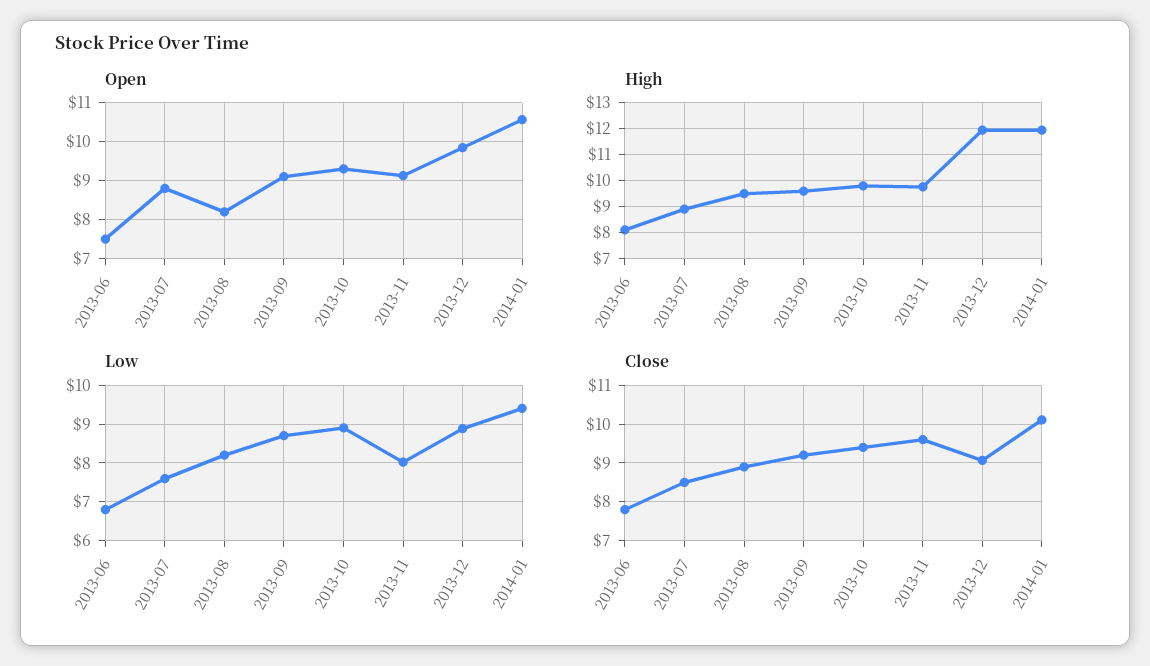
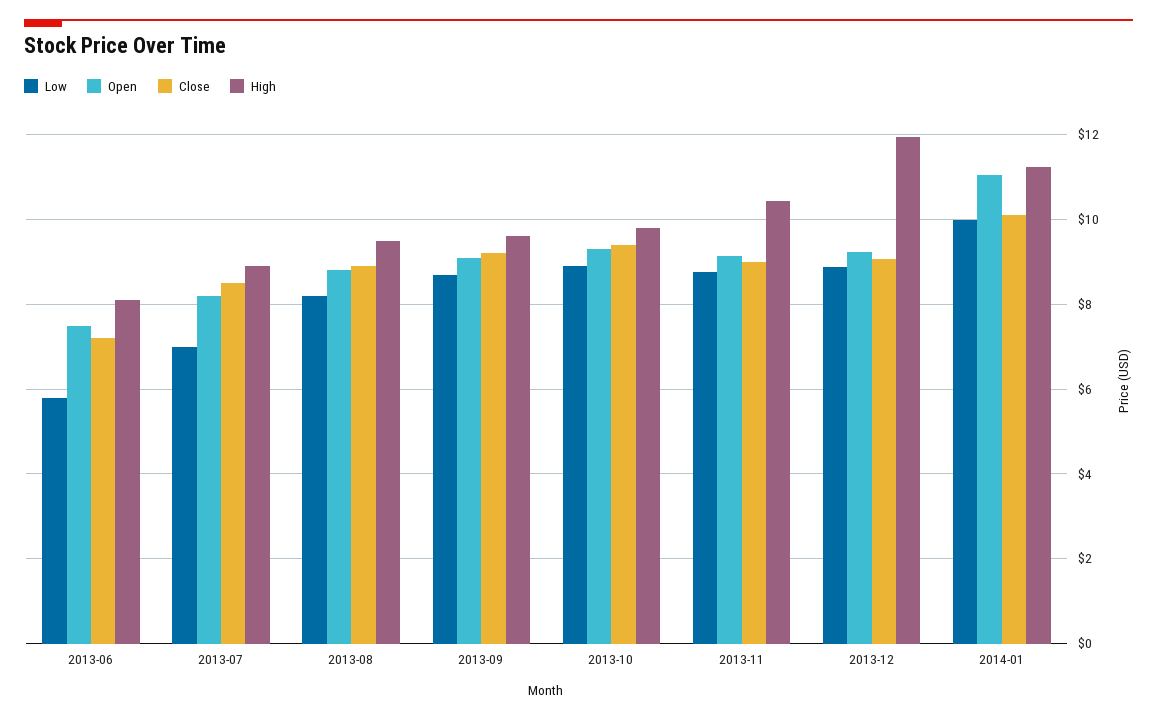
  {
    "Open": {
      "2013-06": 7.6,
-     "2013-07": 8.8,
+     "2013-07": 8.2,
-     "2013-08": 8.2,
+     "2013-08": 8.8,
      "2013-09": 9.2,
      "2013-10": 9.4,
      "2013-11": 9.2,
-     "2013-12": 9.8,
+     "2013-12": 9.2,
-     "2014-01": 10.6
+     "2014-01": 11
    },
    "High": {
      "2013-06": 8.2,
      "2013-07": 9,
      "2013-08": 9.6,
      "2013-09": 9.6,
      "2013-10": 9.8,
-     "2013-11": 9.75,
+     "2013-11": 10.4,
      "2013-12": 12,
-     "2014-01": 12
+     "2014-01": 11.2
    },
    "Low": {
-     "2013-06": 6.8,
+     "2013-06": 5.8,
-     "2013-07": 7.6,
+     "2013-07": 7,
      "2013-08": 8.2,
      "2013-09": 8.8,
      "2013-10": 9,
-     "2013-11": 8,
+     "2013-11": 8.8,
      "2013-12": 8.8,
-     "2014-01": 9.4
+     "2014-01": 10
    },
    "Close": {
-     "2013-06": 7.8,
+     "2013-06": 7.2,
      "2013-07": 8.6,
      "2013-08": 9,
      "2013-09": 9.2,
      "2013-10": 9.4,
-     "2013-11": 9.6,
+     "2013-11": 9,
      "2013-12": 9,
      "2014-01": 10.2
    }
  }

